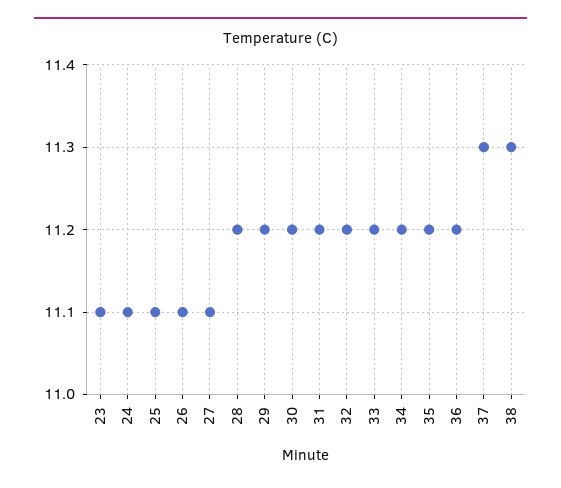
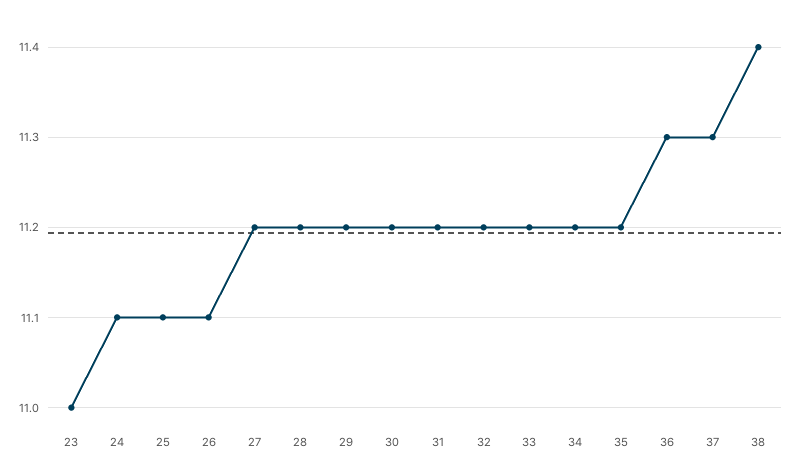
  {
-   "23": 11.1,
+   "23": 11,
    "24": 11.1,
    "25": 11.1,
    "26": 11.1,
-   "27": 11.1,
+   "27": 11.2,
    "28": 11.2,
    "29": 11.2,
    "30": 11.2,
    "31": 11.2,
    "32": 11.2,
    "33": 11.2,
    "34": 11.2,
    "35": 11.2,
-   "36": 11.2,
+   "36": 11.3,
    "37": 11.3,
-   "38": 11.3
+   "38": 11.4
  }

